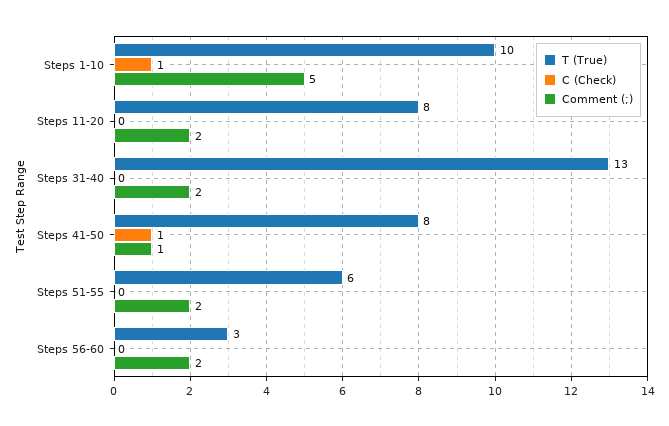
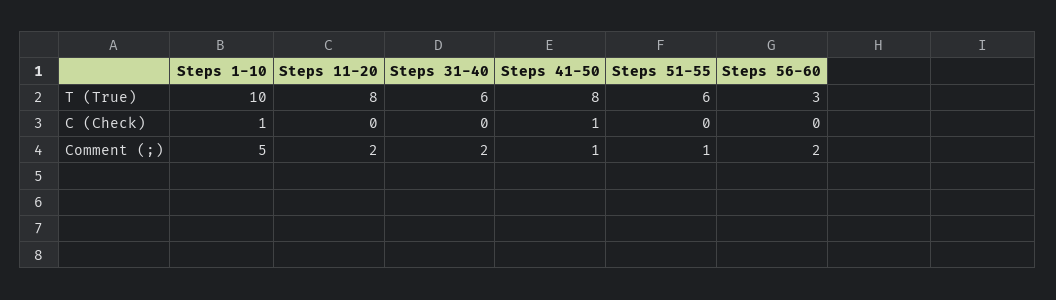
  {
    "T (True)": {
      "Steps 1-10": 10,
      "Steps 11-20": 8,
-     "Steps 31-40": 13,
+     "Steps 31-40": 6,
      "Steps 41-50": 8,
      "Steps 51-55": 6,
      "Steps 56-60": 3
    },
    "C (Check)": {
      "Steps 1-10": 1,
      "Steps 11-20": 0,
      "Steps 31-40": 0,
      "Steps 41-50": 1,
      "Steps 51-55": 0,
      "Steps 56-60": 0
    },
    "Comment (;)": {
      "Steps 1-10": 5,
      "Steps 11-20": 2,
      "Steps 31-40": 2,
      "Steps 41-50": 1,
-     "Steps 51-55": 2,
+     "Steps 51-55": 1,
      "Steps 56-60": 2
    }
  }

